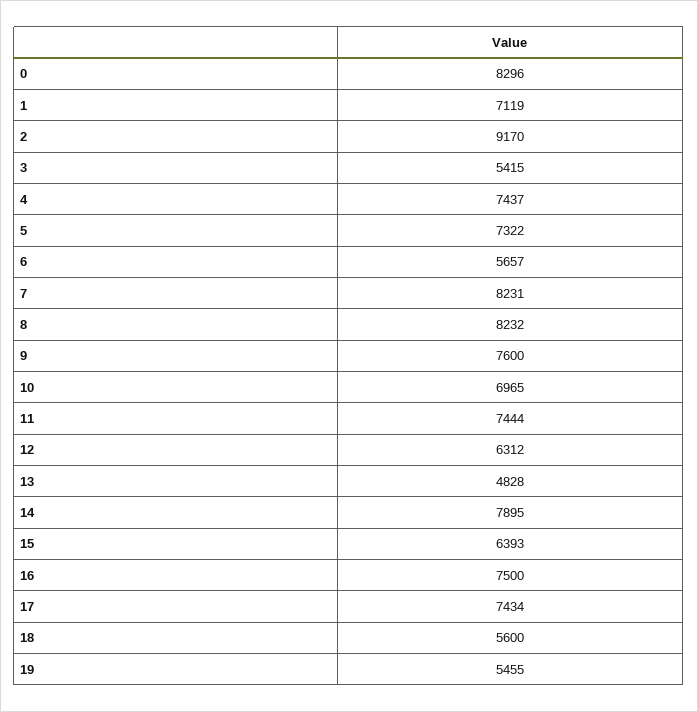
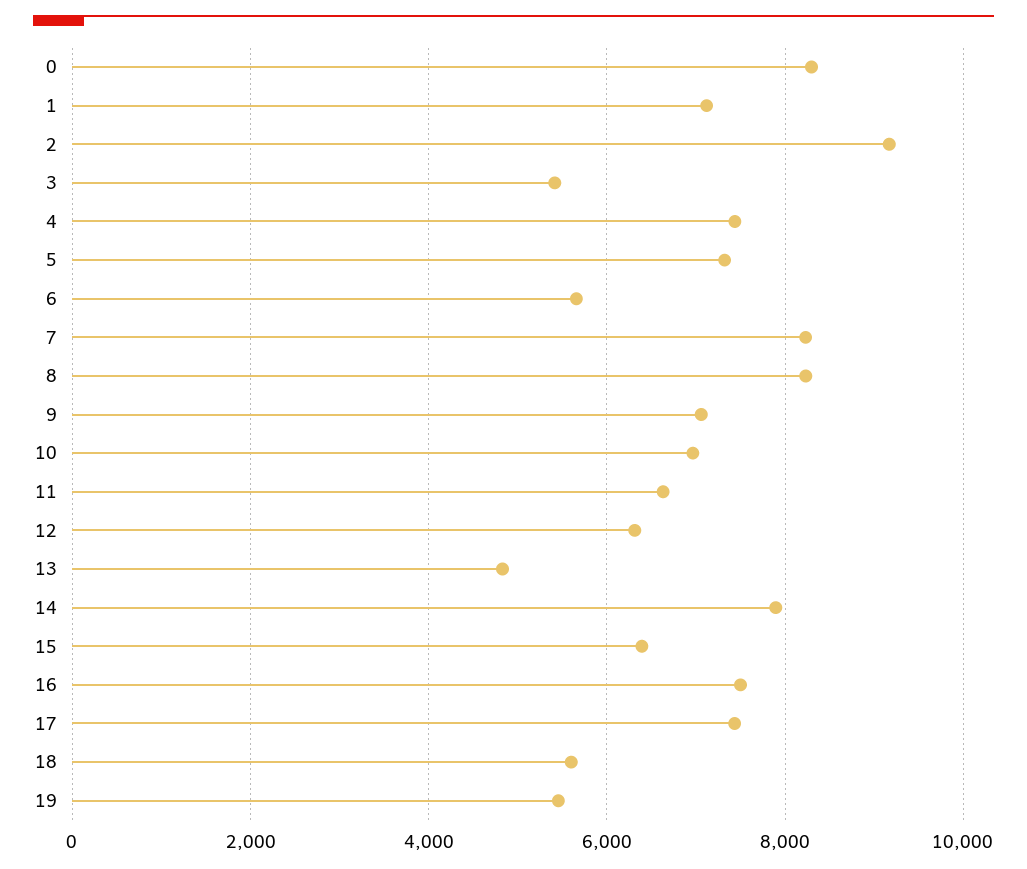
  {
    "0": 8296,
    "1": 7119,
    "2": 9170,
    "3": 5415,
    "4": 7437,
    "5": 7322,
    "6": 5657,
    "7": 8231,
    "8": 8232,
-   "9": 7600,
+   "9": 7000,
    "10": 6965,
-   "11": 7444,
+   "11": 6600,
    "12": 6312,
    "13": 4828,
    "14": 7895,
    "15": 6393,
    "16": 7500,
    "17": 7434,
    "18": 5600,
    "19": 5455
  }

